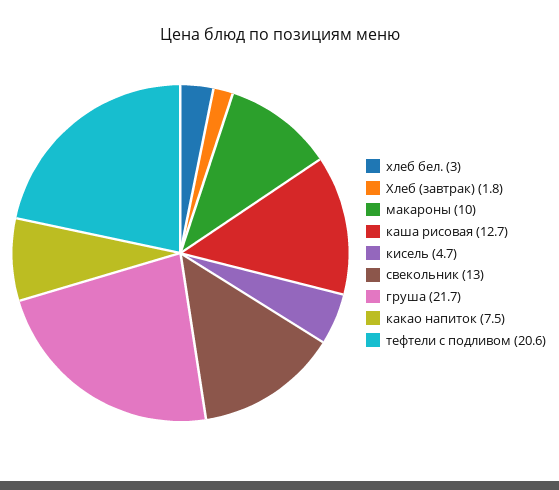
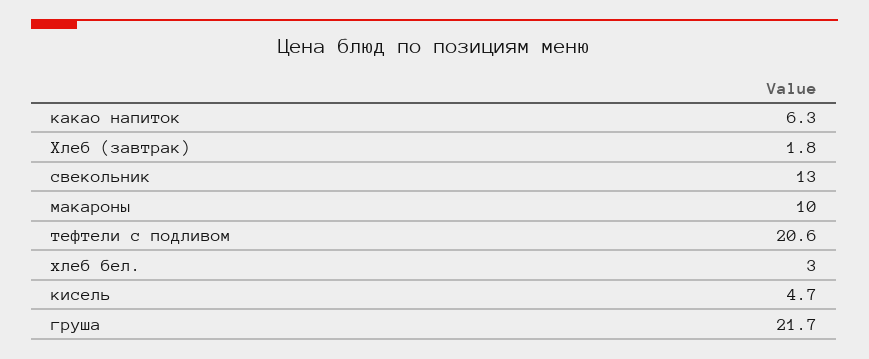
  {
    "хлеб бел.": 3,
    "Хлеб (завтрак)": 1.8,
    "макароны": 10,
-   "каша рисовая": 12.7,
    "кисель": 4.7,
    "свекольник": 13,
    "груша": 21.7,
-   "какао напиток": 7.5,
+   "какао напиток": 6.3,
    "тефтели с подливом": 20.6
  }

